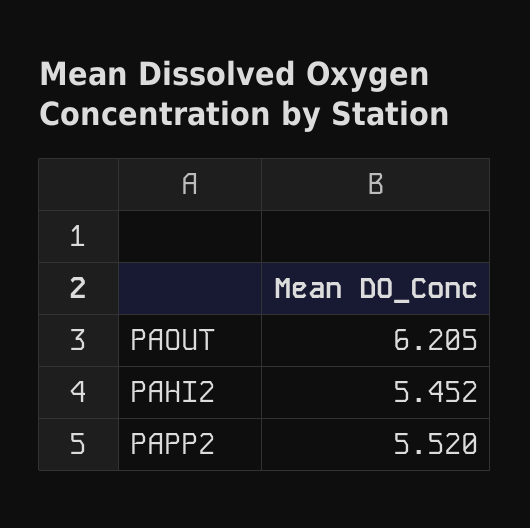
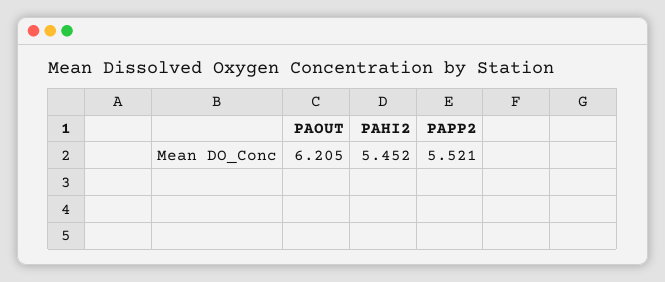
  {
    "PAOUT": 6.205,
    "PAHI2": 5.452,
-   "PAPP2": 5.52
+   "PAPP2": 5.521
  }

